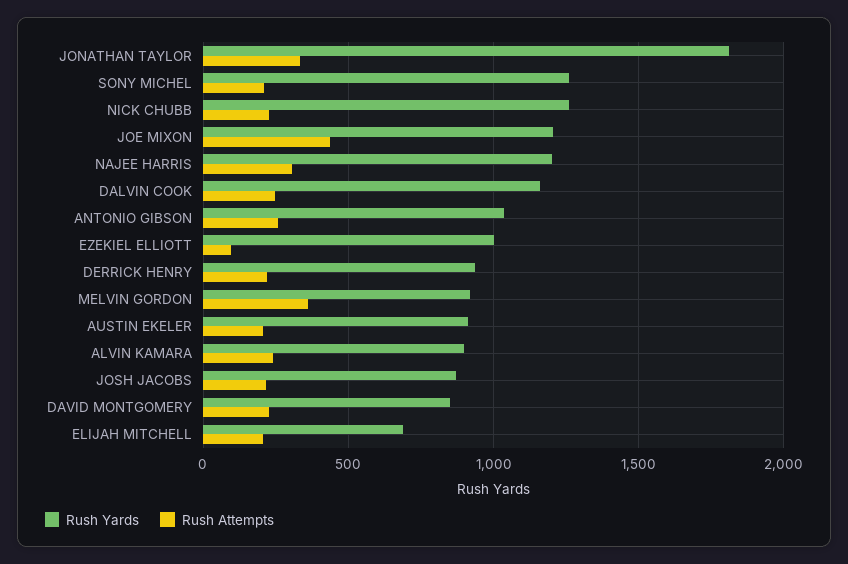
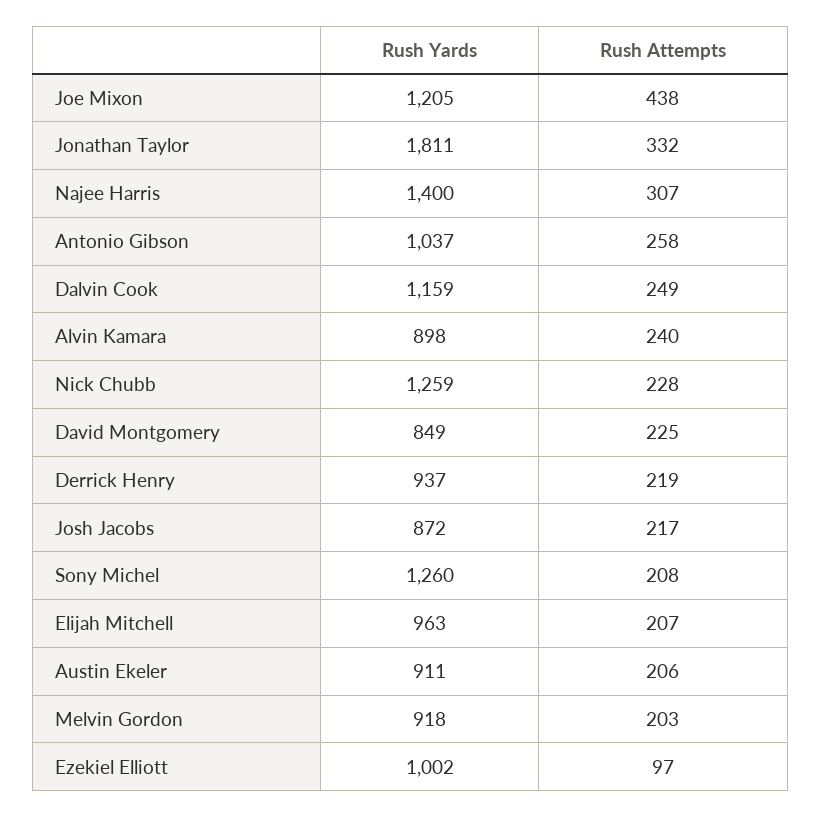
  {
    "Rush Yards": {
      "JONATHAN TAYLOR": 1811,
      "SONY MICHEL": 1260,
      "NICK CHUBB": 1259,
      "JOE MIXON": 1205,
-     "NAJEE HARRIS": 1200,
+     "NAJEE HARRIS": 1400,
      "DALVIN COOK": 1159,
      "ANTONIO GIBSON": 1037,
      "EZEKIEL ELLIOTT": 1002,
      "DERRICK HENRY": 937,
      "MELVIN GORDON": 918,
      "AUSTIN EKELER": 911,
      "ALVIN KAMARA": 898,
      "JOSH JACOBS": 872,
      "DAVID MONTGOMERY": 849,
-     "ELIJAH MITCHELL": 700
+     "ELIJAH MITCHELL": 963
    },
    "Rush Attempts": {
      "JONATHAN TAYLOR": 332,
      "SONY MICHEL": 208,
      "NICK CHUBB": 228,
      "JOE MIXON": 438,
      "NAJEE HARRIS": 307,
      "DALVIN COOK": 249,
      "ANTONIO GIBSON": 258,
      "EZEKIEL ELLIOTT": 97,
      "DERRICK HENRY": 219,
-     "MELVIN GORDON": 350,
+     "MELVIN GORDON": 203,
      "AUSTIN EKELER": 206,
      "ALVIN KAMARA": 240,
      "JOSH JACOBS": 217,
      "DAVID MONTGOMERY": 225,
      "ELIJAH MITCHELL": 207
    }
  }

